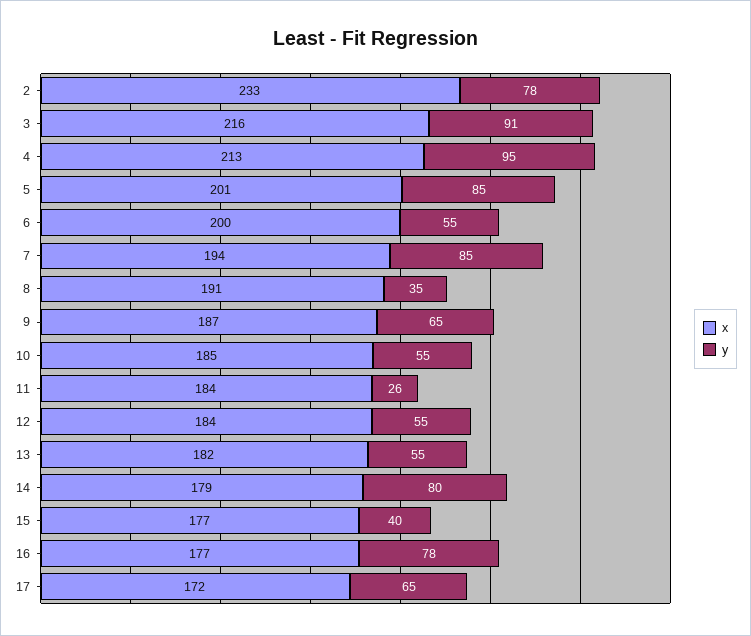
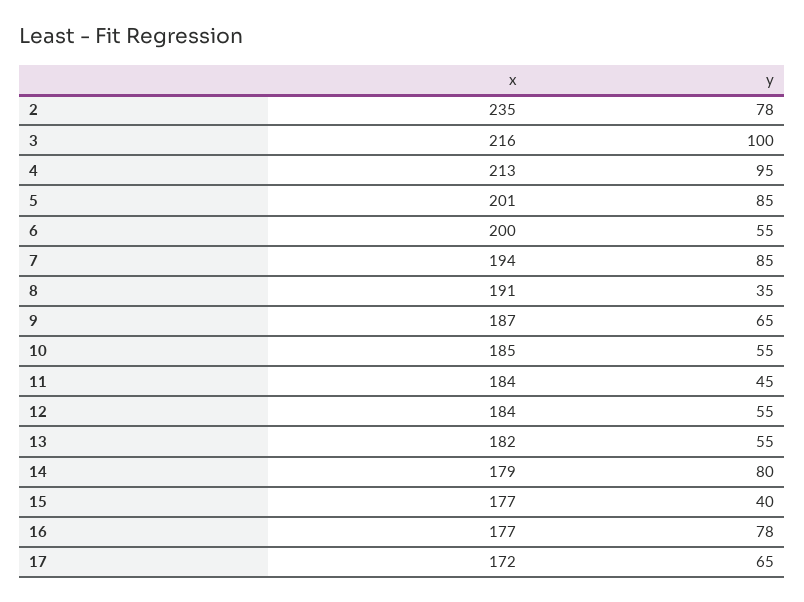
  {
    "x": {
-     "2": 233,
+     "2": 235,
      "3": 216,
      "4": 213,
      "5": 201,
      "6": 200,
      "7": 194,
      "8": 191,
      "9": 187,
      "10": 185,
      "11": 184,
      "12": 184,
      "13": 182,
      "14": 179,
      "15": 177,
      "16": 177,
      "17": 172
    },
    "y": {
      "2": 78,
-     "3": 91,
+     "3": 100,
      "4": 95,
      "5": 85,
      "6": 55,
      "7": 85,
      "8": 35,
      "9": 65,
      "10": 55,
-     "11": 26,
+     "11": 45,
      "12": 55,
      "13": 55,
      "14": 80,
      "15": 40,
      "16": 78,
      "17": 65
    }
  }

